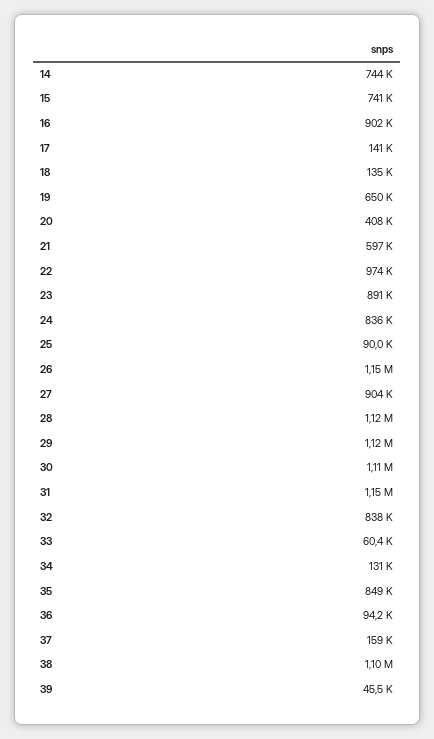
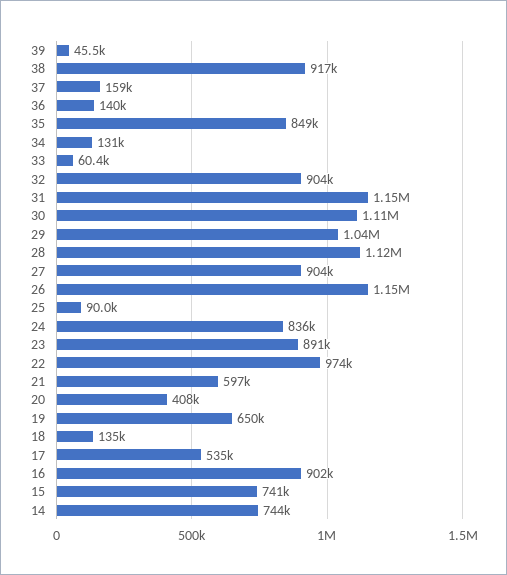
  {
    "14": 744000,
    "15": 741000,
    "16": 902000,
-   "17": 141000,
+   "17": 535000,
    "18": 135000,
    "19": 650000,
    "20": 408000,
    "21": 597000,
    "22": 974000,
    "23": 891000,
    "24": 836000,
    "25": 90000,
    "26": 1150000,
    "27": 904000,
    "28": 1120000,
-   "29": 1120000,
+   "29": 1040000,
    "30": 1110000,
    "31": 1150000,
-   "32": 838000,
+   "32": 904000,
    "33": 60400,
    "34": 131000,
    "35": 849000,
-   "36": 94200,
+   "36": 140000,
    "37": 159000,
-   "38": 1100000,
+   "38": 917000,
    "39": 45500
  }

